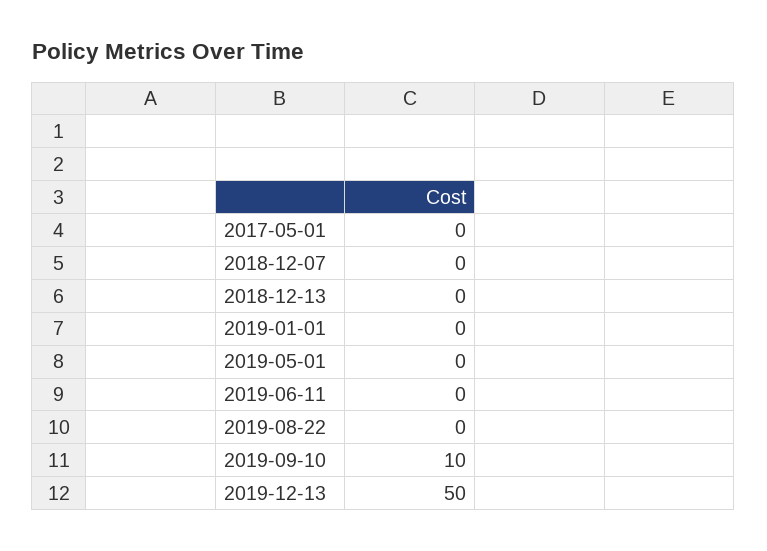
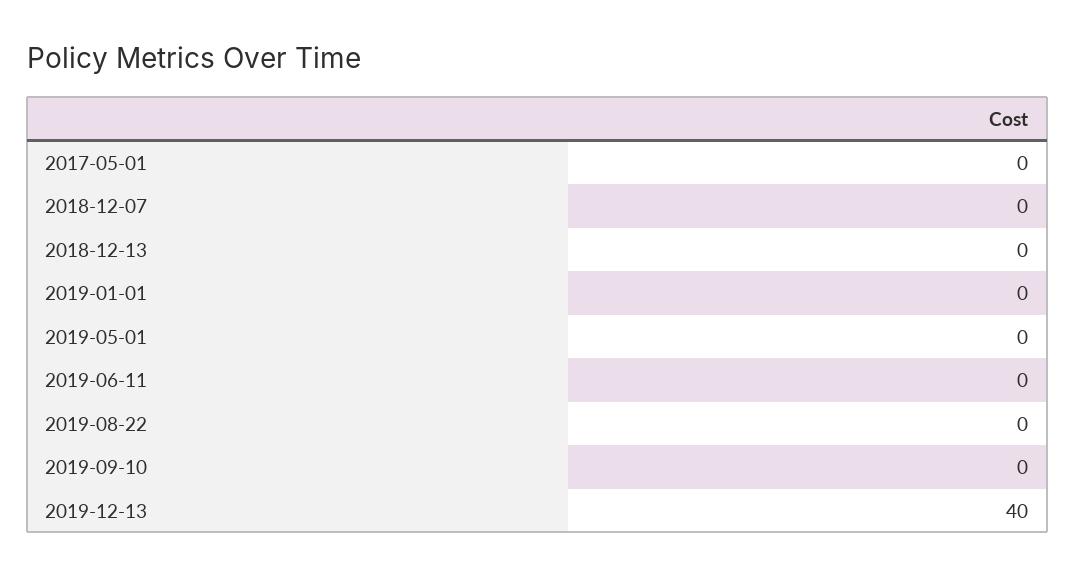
  {
    "2017-05-01": 0,
    "2018-12-07": 0,
    "2018-12-13": 0,
    "2019-01-01": 0,
    "2019-05-01": 0,
    "2019-06-11": 0,
    "2019-08-22": 0,
-   "2019-09-10": 10,
+   "2019-09-10": 0,
-   "2019-12-13": 50
+   "2019-12-13": 40
  }

